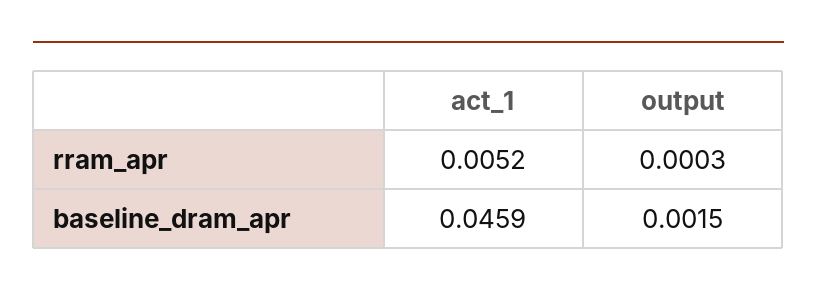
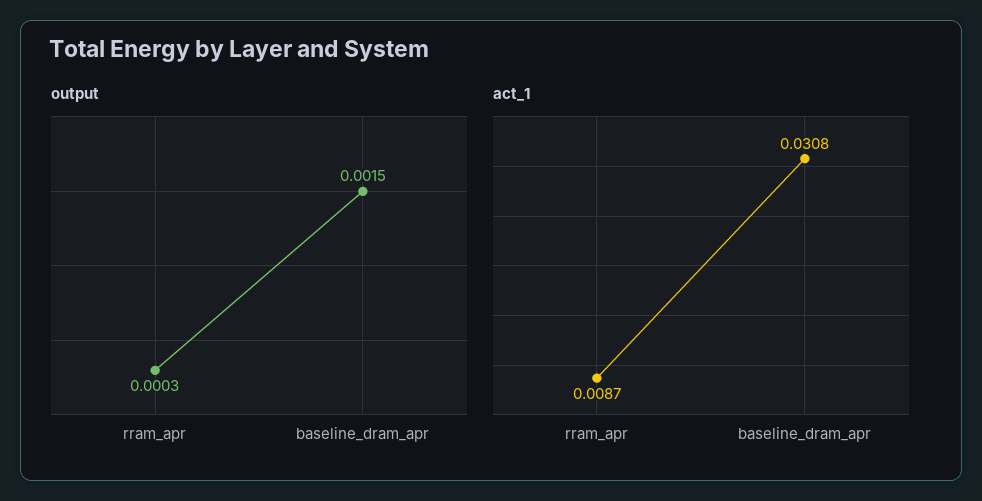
  {
    "act_1": {
-     "rram_apr": 0.0052,
+     "rram_apr": 0.0087,
-     "baseline_dram_apr": 0.0459
+     "baseline_dram_apr": 0.0308
    },
    "output": {
      "rram_apr": 0.0003,
      "baseline_dram_apr": 0.0015
    }
  }

